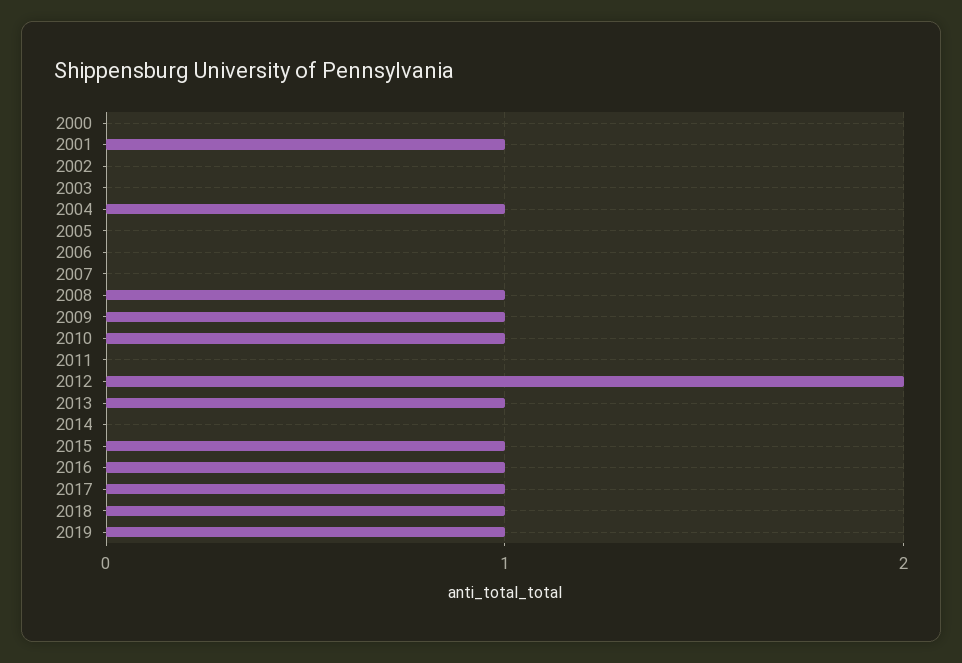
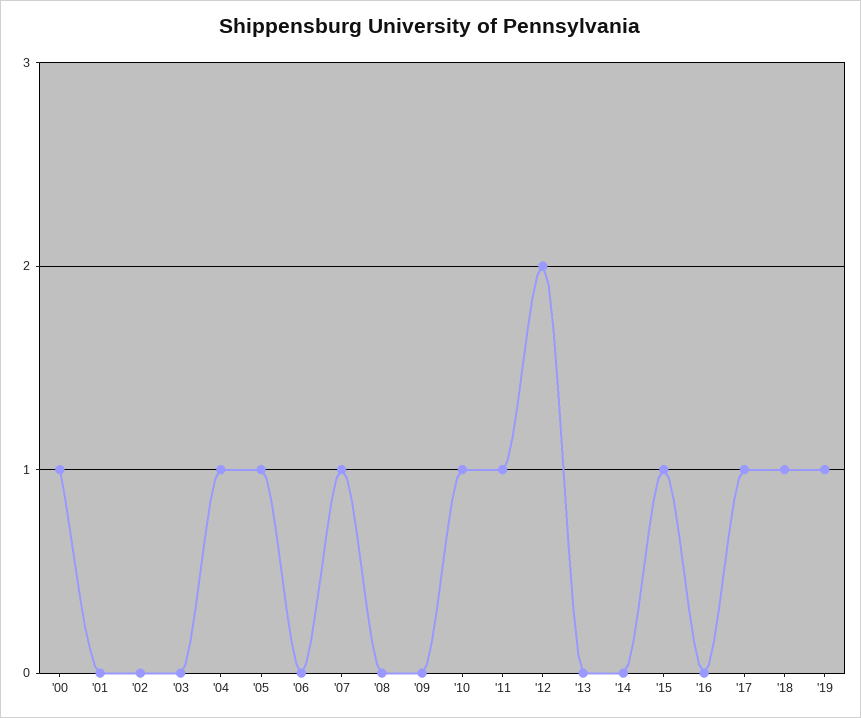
  {
-   "2000": 0,
+   "2000": 1,
-   "2001": 1,
+   "2001": 0,
    "2002": 0,
    "2003": 0,
    "2004": 1,
-   "2005": 0,
+   "2005": 1,
    "2006": 0,
-   "2007": 0,
+   "2007": 1,
-   "2008": 1,
+   "2008": 0,
-   "2009": 1,
+   "2009": 0,
    "2010": 1,
-   "2011": 0,
+   "2011": 1,
    "2012": 2,
-   "2013": 1,
+   "2013": 0,
    "2014": 0,
    "2015": 1,
-   "2016": 1,
+   "2016": 0,
    "2017": 1,
    "2018": 1,
    "2019": 1
  }

